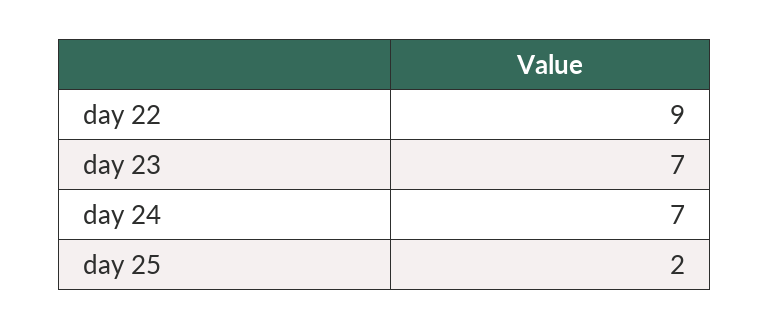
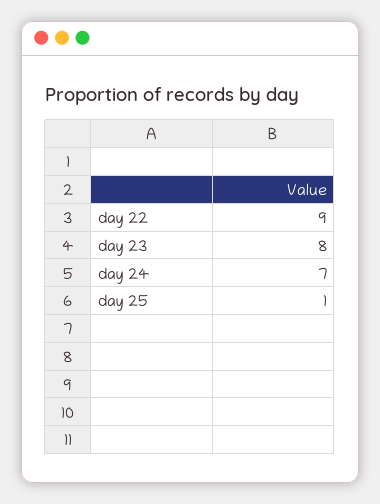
  {
    "day 22": 9,
-   "day 23": 7,
+   "day 23": 8,
    "day 24": 7,
-   "day 25": 2
+   "day 25": 1
  }

